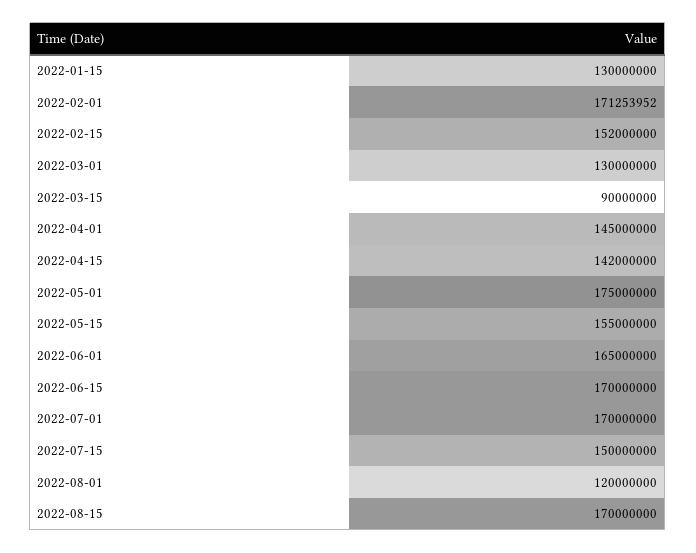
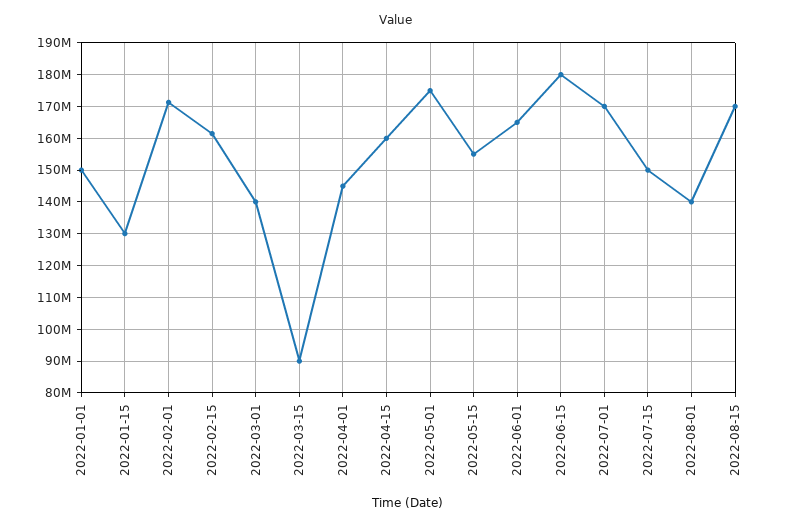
  {
    "2022-01-15": 130000000,
    "2022-02-01": 171253952,
-   "2022-02-15": 152000000,
+   "2022-02-15": 162000000,
-   "2022-03-01": 130000000,
+   "2022-03-01": 140000000,
    "2022-03-15": 90000000,
    "2022-04-01": 145000000,
-   "2022-04-15": 142000000,
+   "2022-04-15": 160000000,
    "2022-05-01": 175000000,
    "2022-05-15": 155000000,
    "2022-06-01": 165000000,
-   "2022-06-15": 170000000,
+   "2022-06-15": 180000000,
    "2022-07-01": 170000000,
    "2022-07-15": 150000000,
-   "2022-08-01": 120000000,
+   "2022-08-01": 140000000,
-   "2022-08-15": 170000000
+   "2022-08-15": 170000000,
+   "2022-01-01": 150000000
  }

